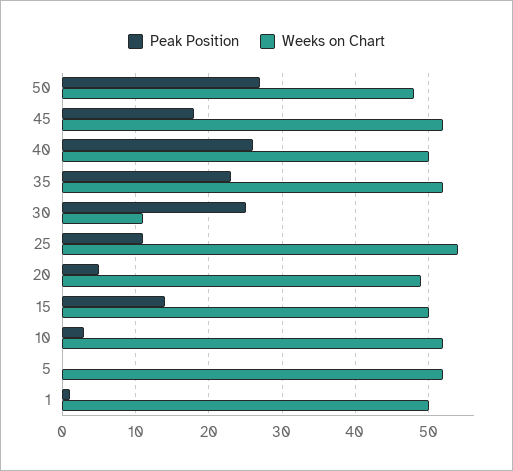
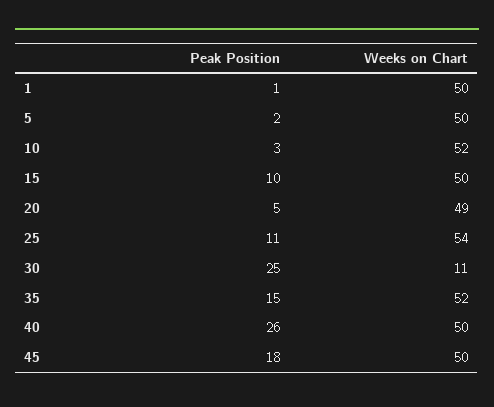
  {
    "Peak Position": {
-     "50": 27,
      "45": 18,
      "40": 26,
-     "35": 23,
+     "35": 15,
      "30": 25,
      "25": 11,
      "20": 5,
-     "15": 14,
+     "15": 10,
      "10": 3,
-     "5": 0,
+     "5": 2,
      "1": 1
    },
    "Weeks on Chart": {
-     "50": 48,
-     "45": 52,
+     "45": 50,
      "40": 50,
      "35": 52,
      "30": 11,
      "25": 54,
      "20": 49,
      "15": 50,
      "10": 52,
-     "5": 52,
+     "5": 50,
      "1": 50
    }
  }

